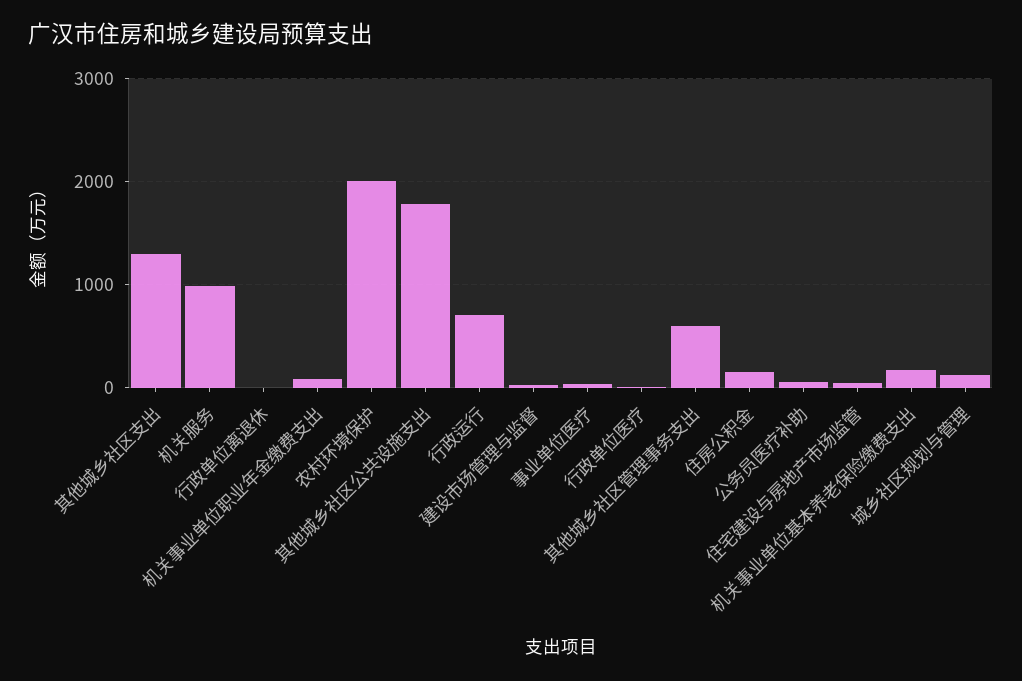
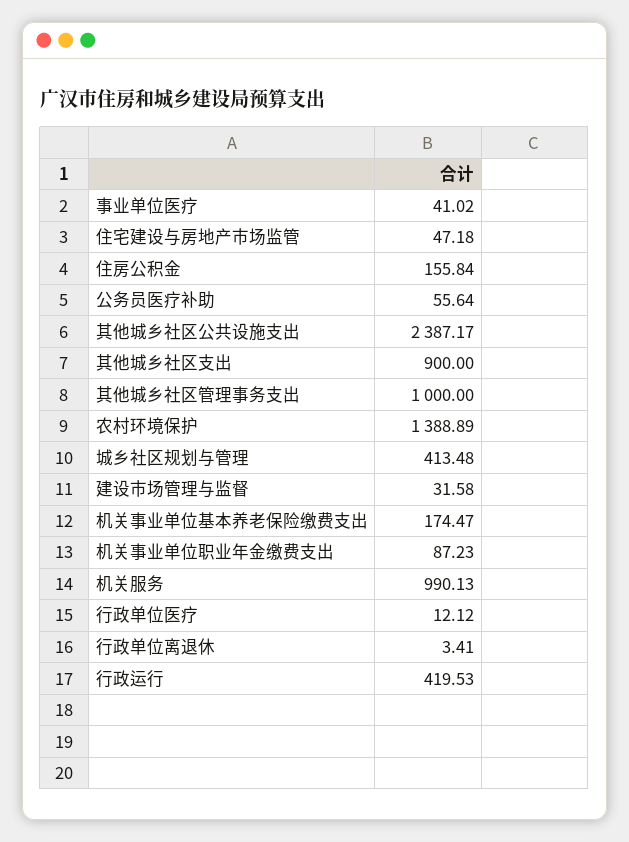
  {
-   "其他城乡社区支出": 1300,
+   "其他城乡社区支出": 900,
    "机关服务": 990.13,
    "行政单位离退休": 3.41,
    "机关事业单位职业年金缴费支出": 87.23,
-   "农村环境保护": 2000,
+   "农村环境保护": 1388.89,
-   "其他城乡社区公共设施支出": 1800,
+   "其他城乡社区公共设施支出": 2387.17,
-   "行政运行": 700,
+   "行政运行": 419.53,
    "建设市场管理与监督": 31.58,
    "事业单位医疗": 41.02,
    "行政单位医疗": 12.12,
-   "其他城乡社区管理事务支出": 600,
+   "其他城乡社区管理事务支出": 1000,
    "住房公积金": 155.84,
    "公务员医疗补助": 55.64,
    "住宅建设与房地产市场监管": 47.18,
    "机关事业单位基本养老保险缴费支出": 174.47,
-   "城乡社区规划与管理": 100
+   "城乡社区规划与管理": 413.48
  }

